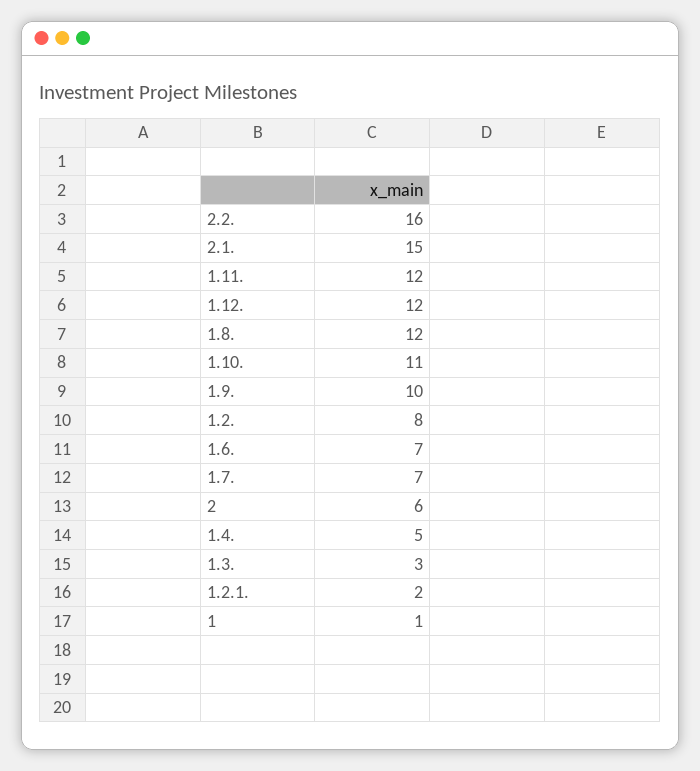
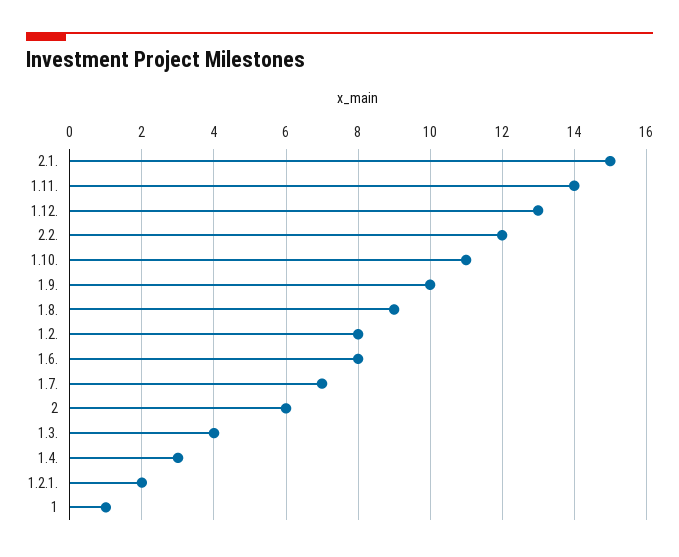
  {
-   "2.2.": 16,
+   "2.2.": 12,
    "2.1.": 15,
-   "1.11.": 12,
+   "1.11.": 14,
-   "1.12.": 12,
+   "1.12.": 13,
-   "1.8.": 12,
+   "1.8.": 9,
    "1.10.": 11,
    "1.9.": 10,
    "1.2.": 8,
-   "1.6.": 7,
+   "1.6.": 8,
    "1.7.": 7,
    "2": 6,
-   "1.4.": 5,
+   "1.4.": 3,
-   "1.3.": 3,
+   "1.3.": 4,
    "1.2.1.": 2,
    "1": 1
  }

